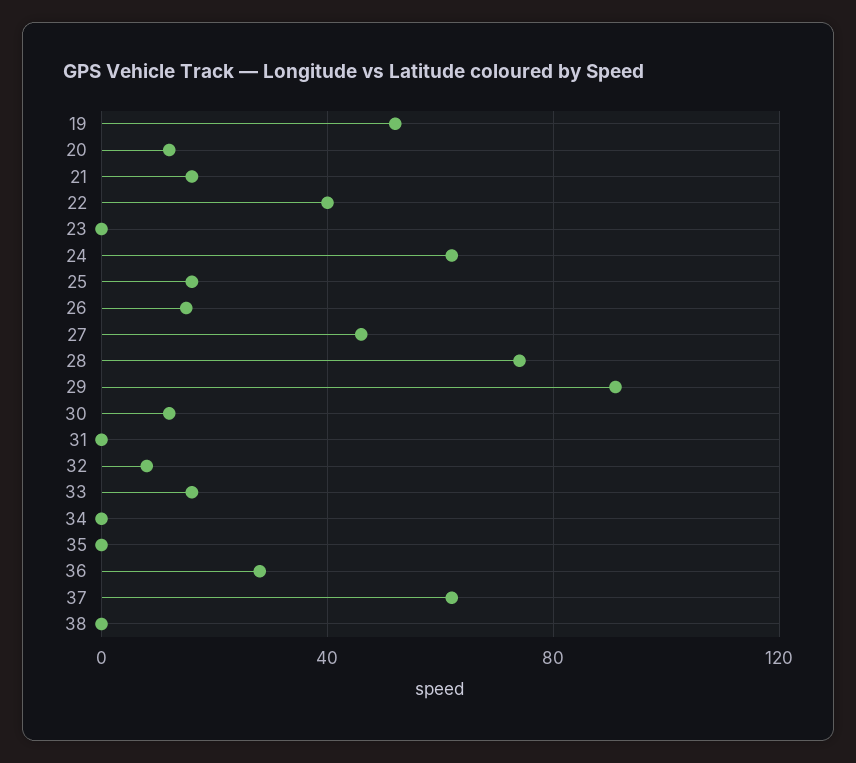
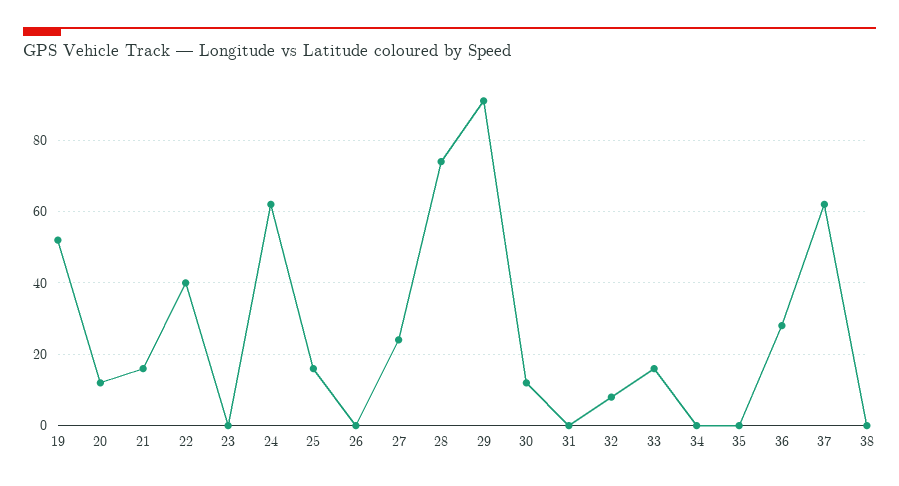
  {
    "19": 50,
    "20": 10,
    "21": 15,
    "22": 40,
    "23": 0,
    "24": 60,
    "25": 15,
-   "26": 15,
+   "26": 0,
-   "27": 45,
+   "27": 25,
    "28": 75,
    "29": 90,
    "30": 10,
    "31": 0,
    "32": 10,
    "33": 15,
    "34": 0,
    "35": 0,
    "36": 30,
    "37": 60,
    "38": 0
  }

